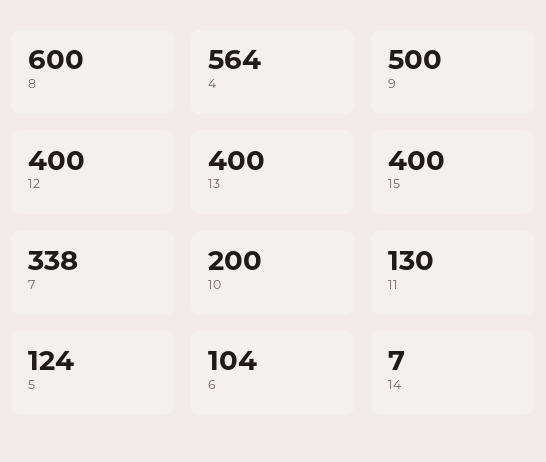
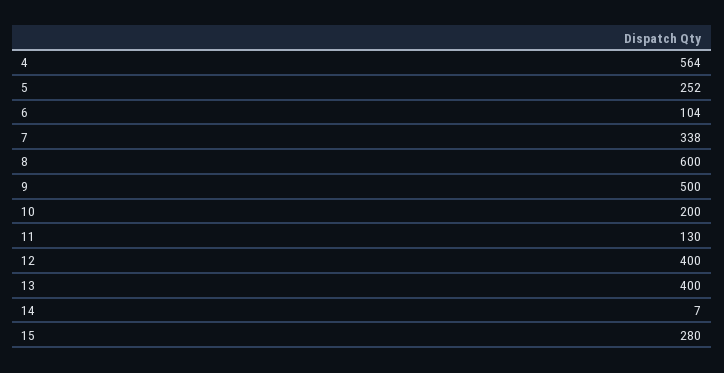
  {
    "8": 600,
    "4": 564,
    "9": 500,
    "12": 400,
    "13": 400,
-   "15": 400,
+   "15": 280,
    "7": 338,
    "10": 200,
    "11": 130,
-   "5": 124,
+   "5": 252,
    "6": 104,
    "14": 7
  }

